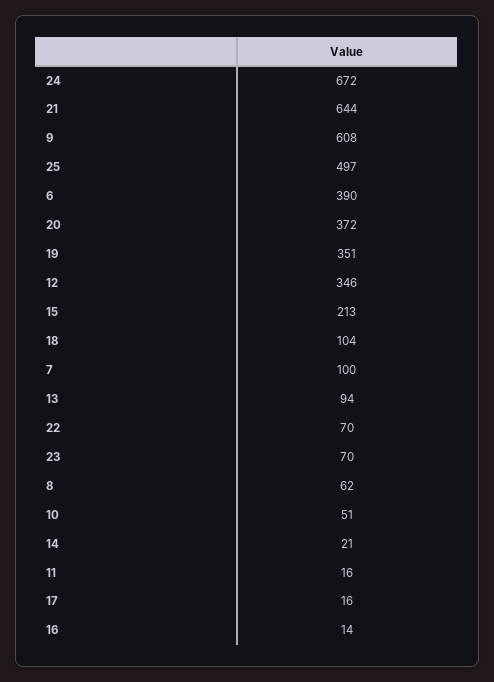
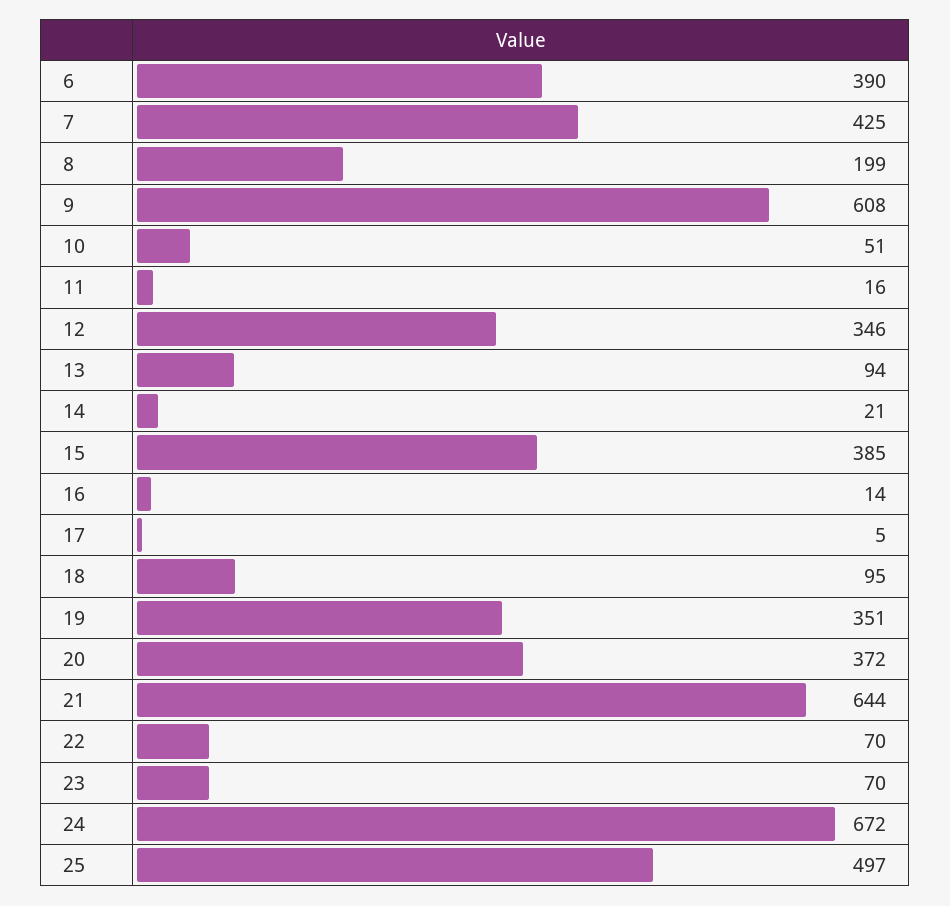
  {
    "24": 672,
    "21": 644,
    "9": 608,
    "25": 497,
    "6": 390,
    "20": 372,
    "19": 351,
    "12": 346,
-   "15": 213,
+   "15": 385,
-   "18": 104,
+   "18": 95,
-   "7": 100,
+   "7": 425,
    "13": 94,
    "22": 70,
    "23": 70,
-   "8": 62,
+   "8": 199,
    "10": 51,
    "14": 21,
    "11": 16,
-   "17": 16,
+   "17": 5,
    "16": 14
  }

